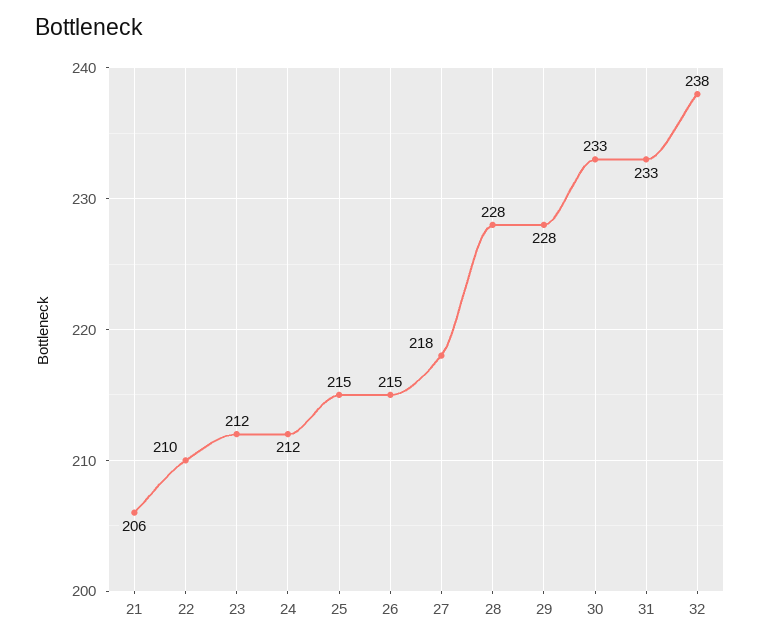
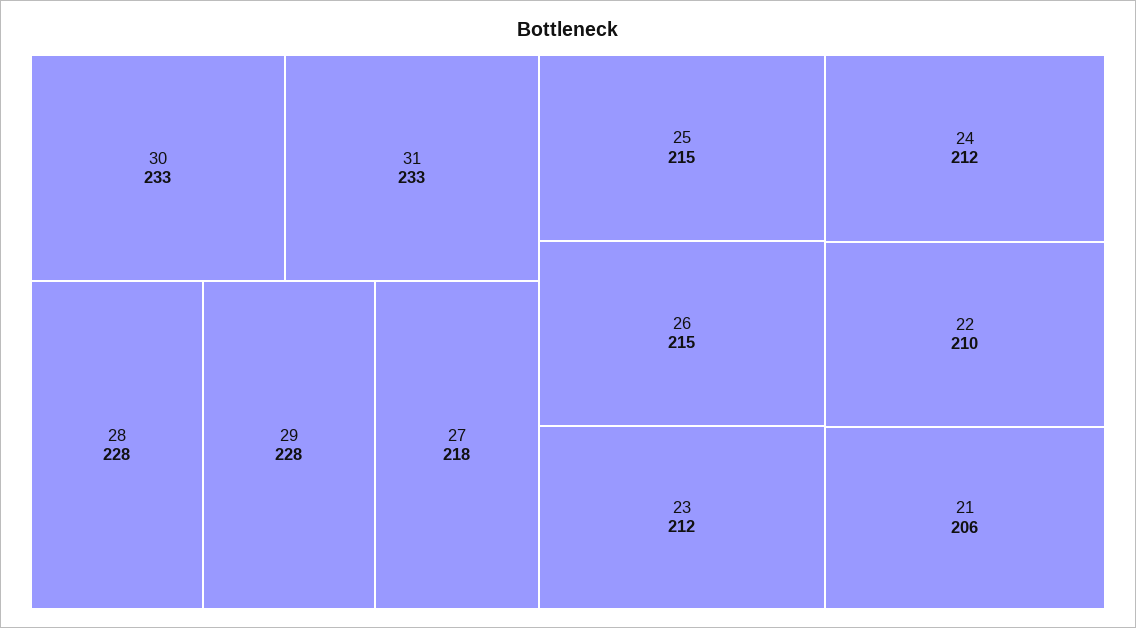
  {
    "21": 206,
    "22": 210,
    "23": 212,
    "24": 212,
    "25": 215,
    "26": 215,
    "27": 218,
    "28": 228,
    "29": 228,
    "30": 233,
-   "31": 233,
+   "31": 233
-   "32": 238
  }

